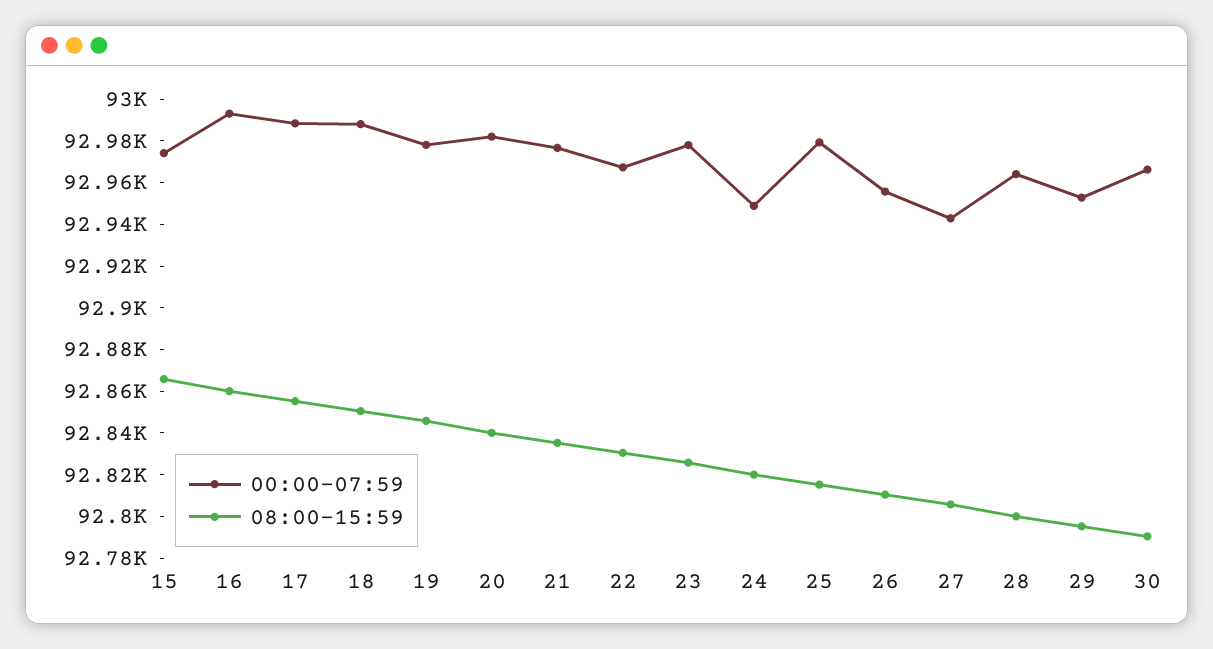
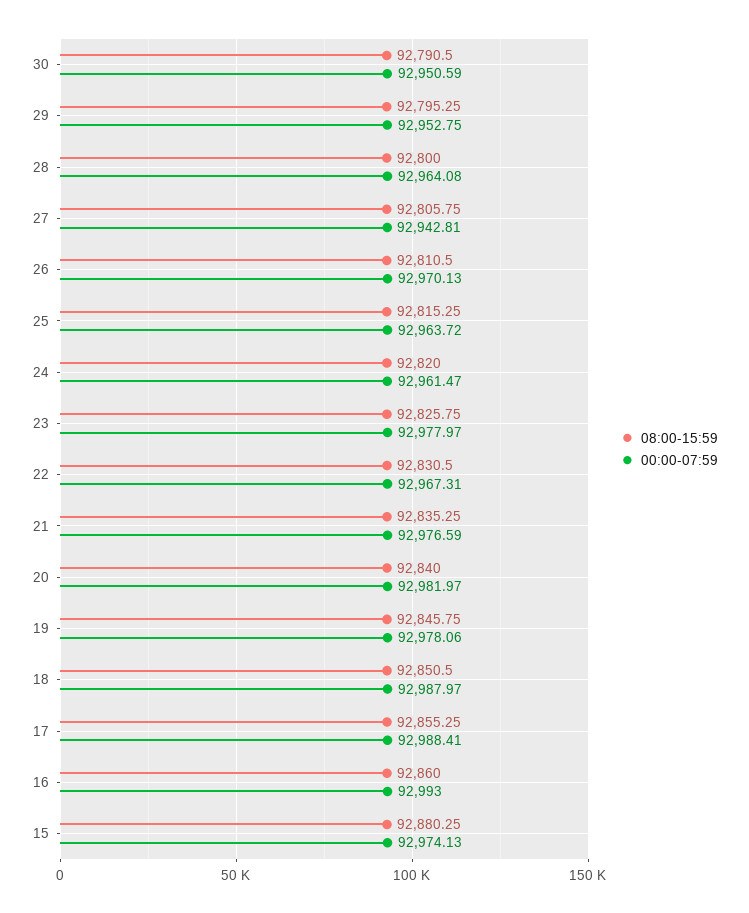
  {
    "00:00-07:59": {
      "15": 92974.13,
      "16": 92993,
      "17": 92988.41,
      "18": 92987.97,
      "19": 92978.06,
      "20": 92981.97,
      "21": 92976.59,
      "22": 92967.31,
      "23": 92977.97,
-     "24": 92950,
+     "24": 92961.47,
-     "25": 92980,
+     "25": 92963.72,
-     "26": 92955,
+     "26": 92970.13,
      "27": 92942.81,
      "28": 92964.08,
      "29": 92952.75,
-     "30": 92965
+     "30": 92950.59
    },
    "08:00-15:59": {
-     "15": 92865,
+     "15": 92880.25,
      "16": 92860,
      "17": 92855.25,
      "18": 92850.5,
      "19": 92845.75,
      "20": 92840,
      "21": 92835.25,
      "22": 92830.5,
      "23": 92825.75,
      "24": 92820,
      "25": 92815.25,
      "26": 92810.5,
      "27": 92805.75,
      "28": 92800,
      "29": 92795.25,
      "30": 92790.5
    }
  }

